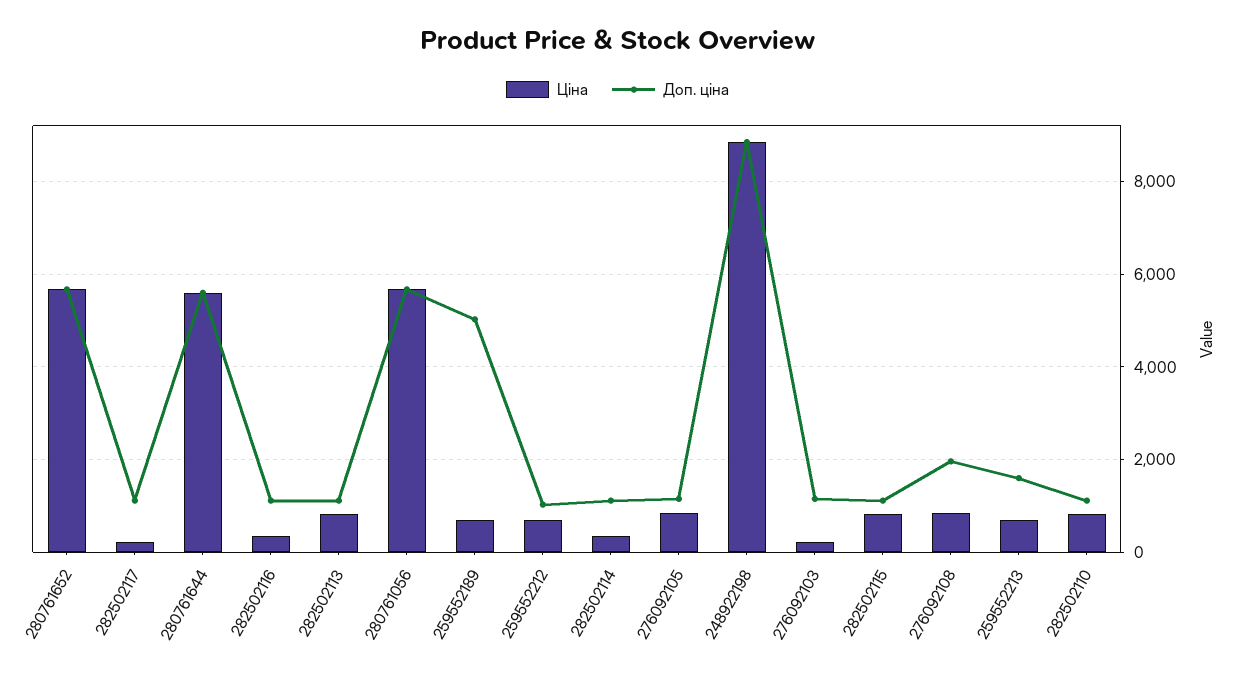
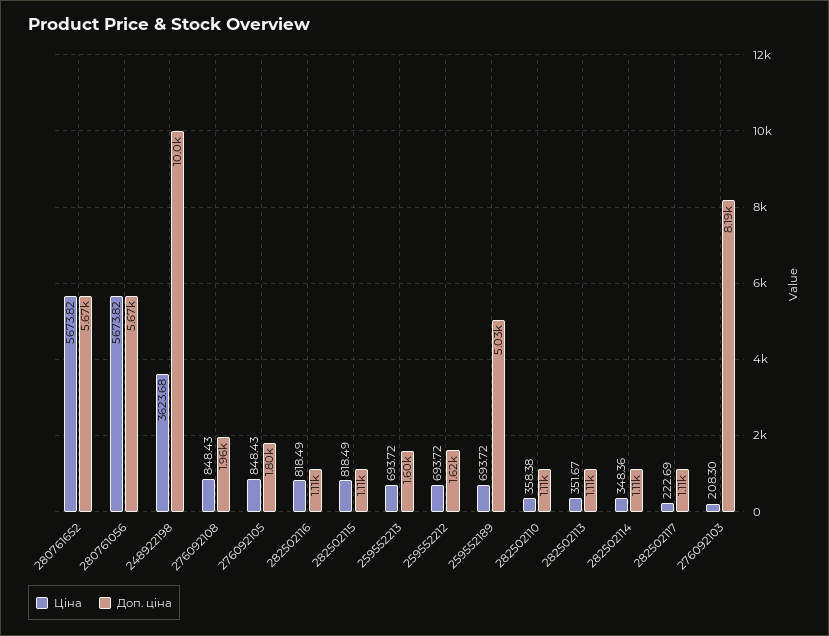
  {
    "Ціна": {
      "280761652": 5673.82,
      "282502117": 222.69,
-     "280761644": 5600,
-     "282502116": 400,
+     "282502116": 818.49,
-     "282502113": 800,
+     "282502113": 351.67,
      "280761056": 5673.82,
      "259552189": 693.72,
      "259552212": 693.72,
      "282502114": 348.36,
      "276092105": 848.43,
-     "248922198": 8800,
+     "248922198": 3623.68,
      "276092103": 208.3,
      "282502115": 818.49,
      "276092108": 848.43,
      "259552213": 693.72,
-     "282502110": 800
+     "282502110": 358.38
    },
    "Доп. ціна": {
      "280761652": 5670,
      "282502117": 1110,
-     "280761644": 5600,
      "282502116": 1110,
      "282502113": 1110,
      "280761056": 5670,
      "259552189": 5030,
-     "259552212": 1000,
+     "259552212": 1620,
      "282502114": 1110,
-     "276092105": 1200,
+     "276092105": 1800,
-     "248922198": 8800,
+     "248922198": 10000,
-     "276092103": 1200,
+     "276092103": 8190,
      "282502115": 1110,
      "276092108": 1960,
      "259552213": 1600,
      "282502110": 1110
    }
  }

